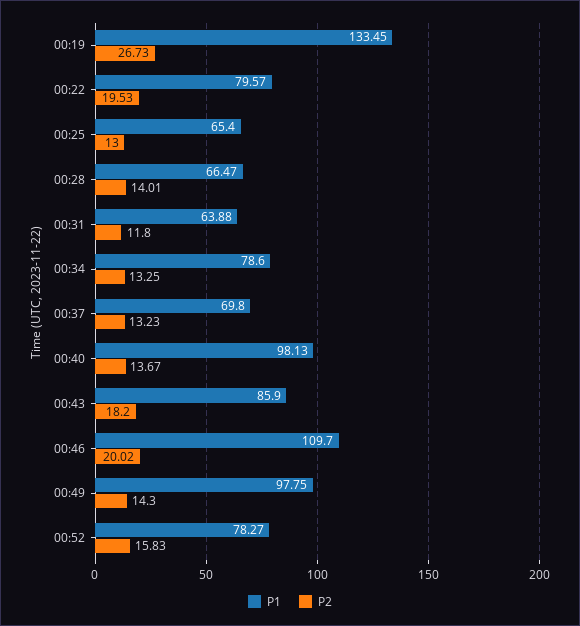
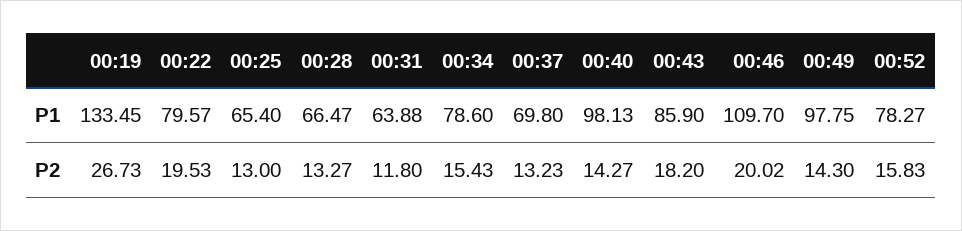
  {
    "P1": {
      "00:19": 133.45,
      "00:22": 79.57,
      "00:25": 65.4,
      "00:28": 66.47,
      "00:31": 63.88,
      "00:34": 78.6,
      "00:37": 69.8,
      "00:40": 98.13,
      "00:43": 85.9,
      "00:46": 109.7,
      "00:49": 97.75,
      "00:52": 78.27
    },
    "P2": {
      "00:19": 26.73,
      "00:22": 19.53,
      "00:25": 13,
-     "00:28": 14.01,
+     "00:28": 13.27,
      "00:31": 11.8,
-     "00:34": 13.25,
+     "00:34": 15.43,
      "00:37": 13.23,
-     "00:40": 13.67,
+     "00:40": 14.27,
      "00:43": 18.2,
      "00:46": 20.02,
      "00:49": 14.3,
      "00:52": 15.83
    }
  }

